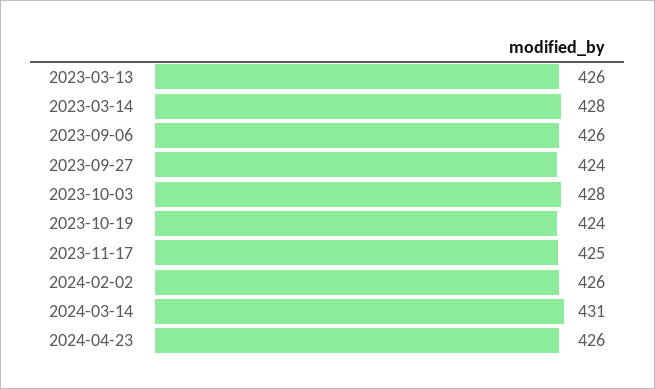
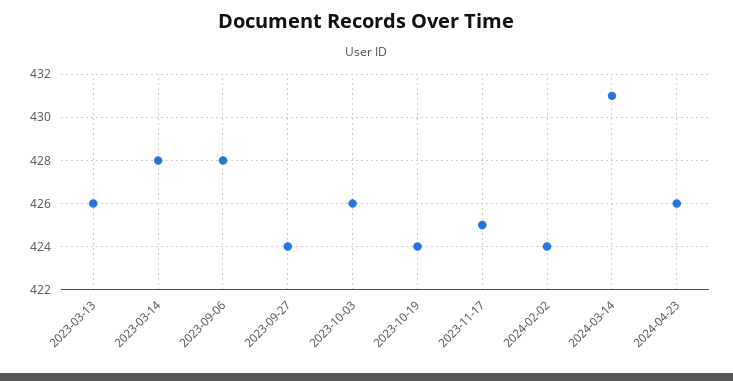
  {
    "2023-03-13": 426,
    "2023-03-14": 428,
-   "2023-09-06": 426,
+   "2023-09-06": 428,
    "2023-09-27": 424,
-   "2023-10-03": 428,
+   "2023-10-03": 426,
    "2023-10-19": 424,
    "2023-11-17": 425,
-   "2024-02-02": 426,
+   "2024-02-02": 424,
    "2024-03-14": 431,
    "2024-04-23": 426
  }

